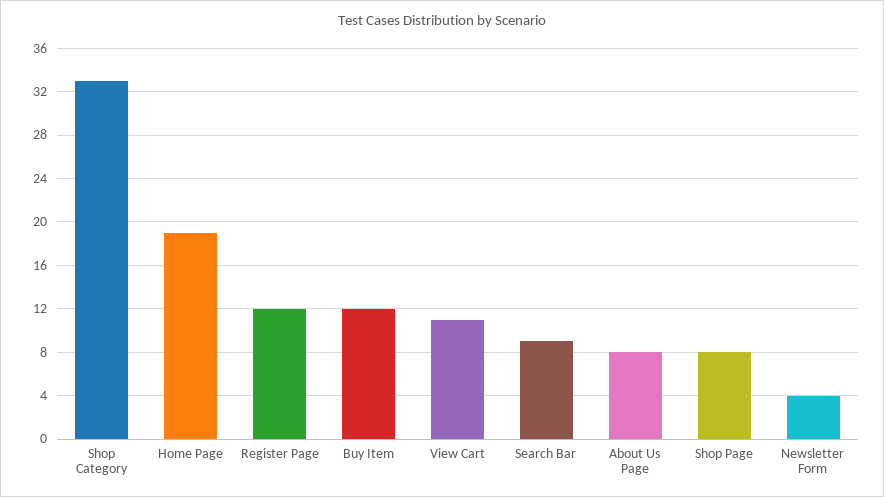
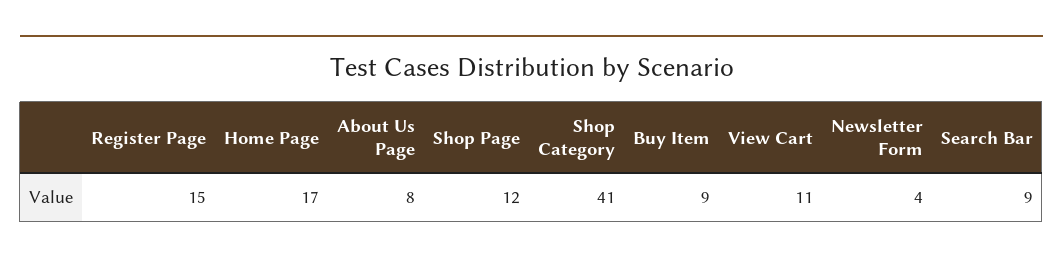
  {
-   "Shop Category": 33,
+   "Shop Category": 41,
-   "Home Page": 19,
+   "Home Page": 17,
-   "Register Page": 12,
+   "Register Page": 15,
-   "Buy Item": 12,
+   "Buy Item": 9,
    "View Cart": 11,
    "Search Bar": 9,
    "About Us Page": 8,
-   "Shop Page": 8,
+   "Shop Page": 12,
    "Newsletter Form": 4
  }

